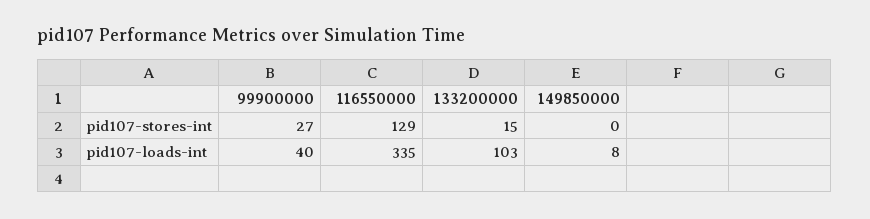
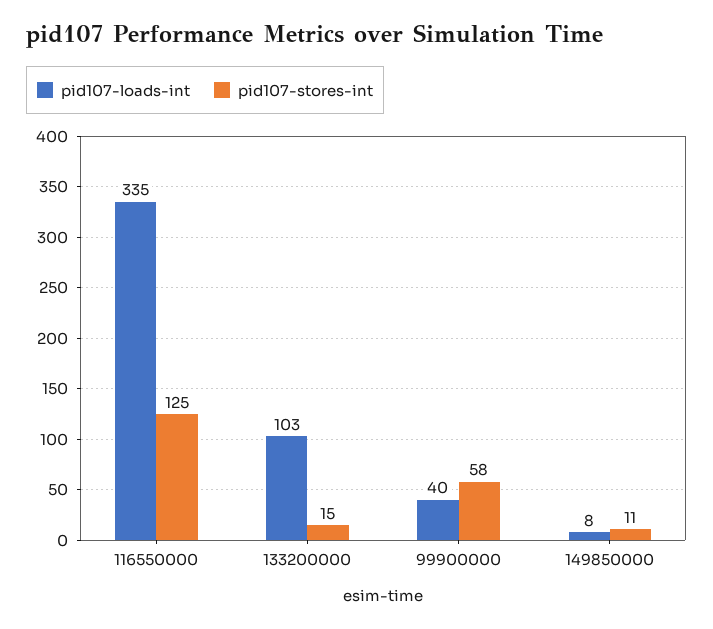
  {
    "pid107-stores-int": {
-     "99900000": 27,
+     "99900000": 58,
-     "116550000": 129,
+     "116550000": 125,
      "133200000": 15,
-     "149850000": 0
+     "149850000": 11
    },
    "pid107-loads-int": {
      "99900000": 40,
      "116550000": 335,
      "133200000": 103,
      "149850000": 8
    }
  }

